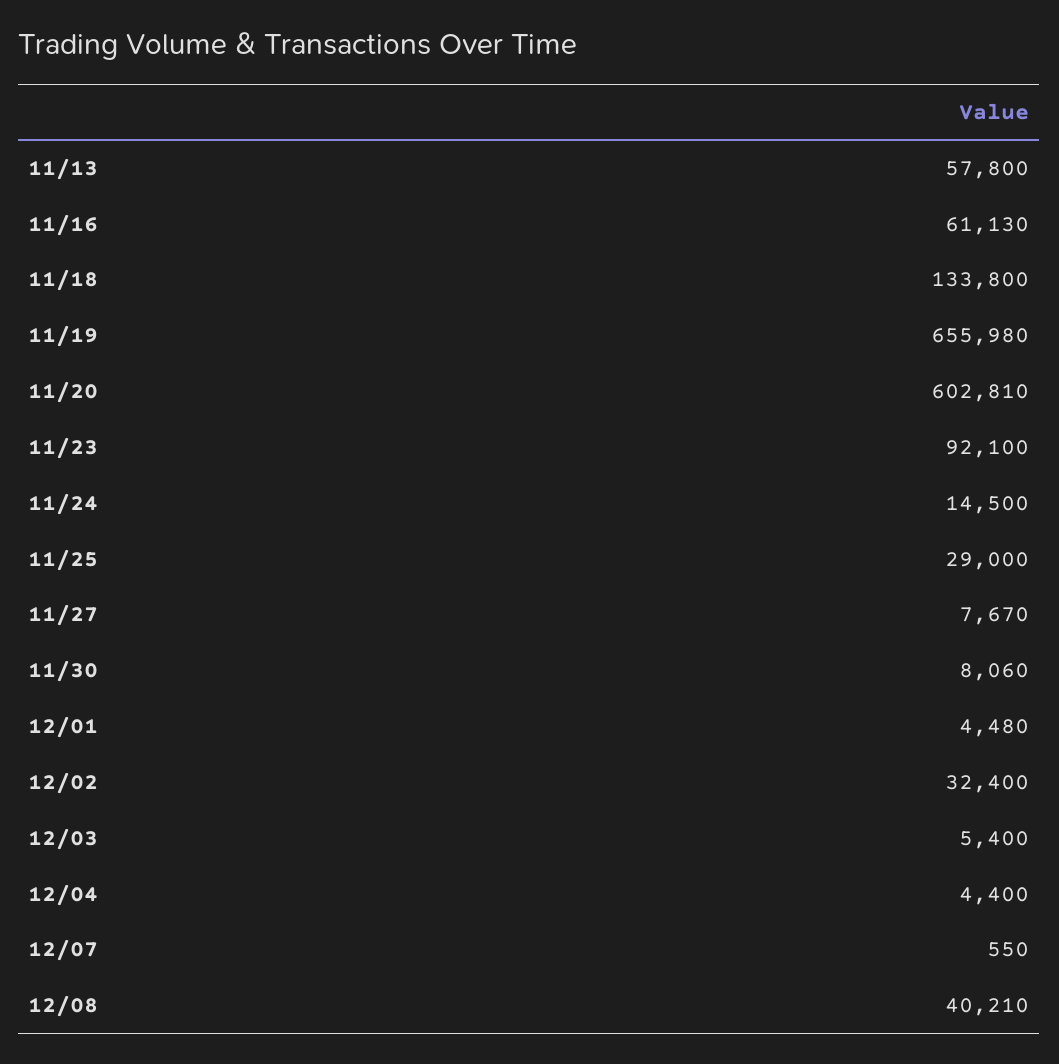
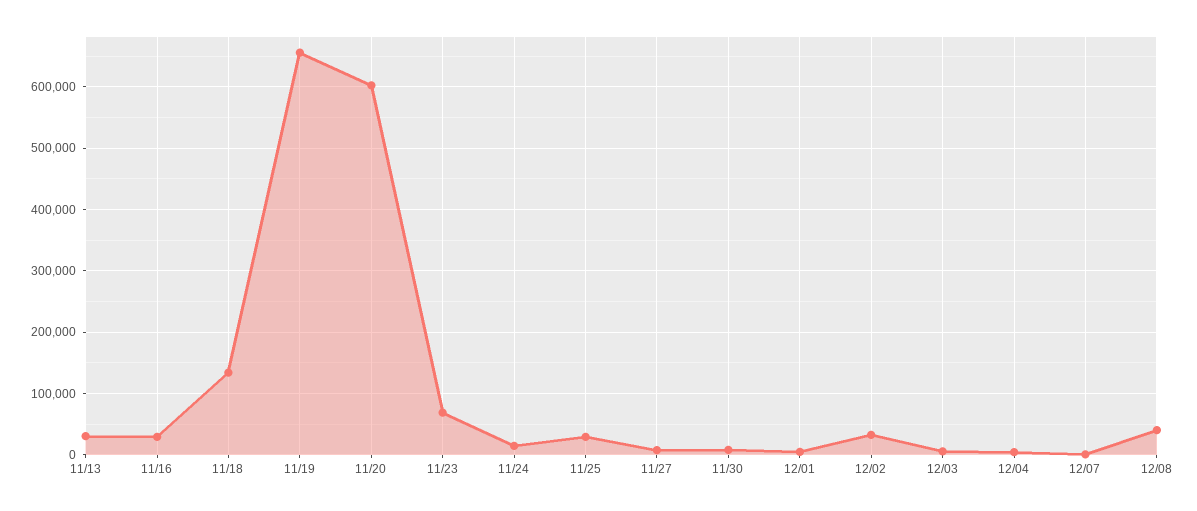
  {
-   "11/13": 57800,
+   "11/13": 30000,
-   "11/16": 61130,
+   "11/16": 30000,
    "11/18": 133800,
    "11/19": 655980,
    "11/20": 602810,
-   "11/23": 92100,
+   "11/23": 70000,
    "11/24": 14500,
    "11/25": 29000,
    "11/27": 7670,
    "11/30": 8060,
    "12/01": 4480,
    "12/02": 32400,
    "12/03": 5400,
    "12/04": 4400,
    "12/07": 550,
    "12/08": 40210
  }

